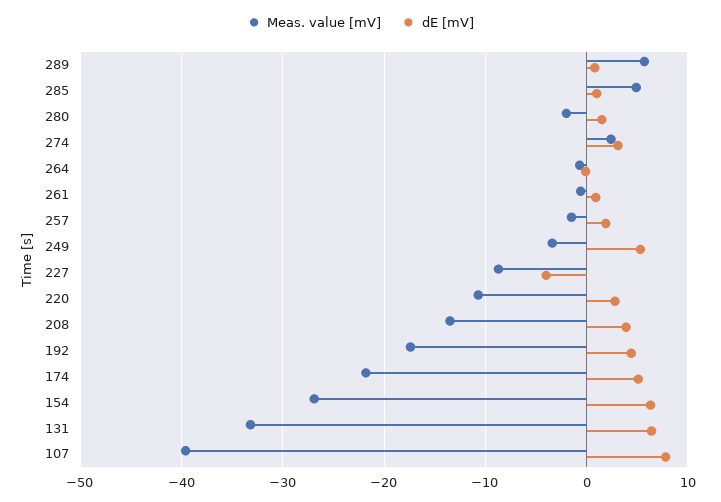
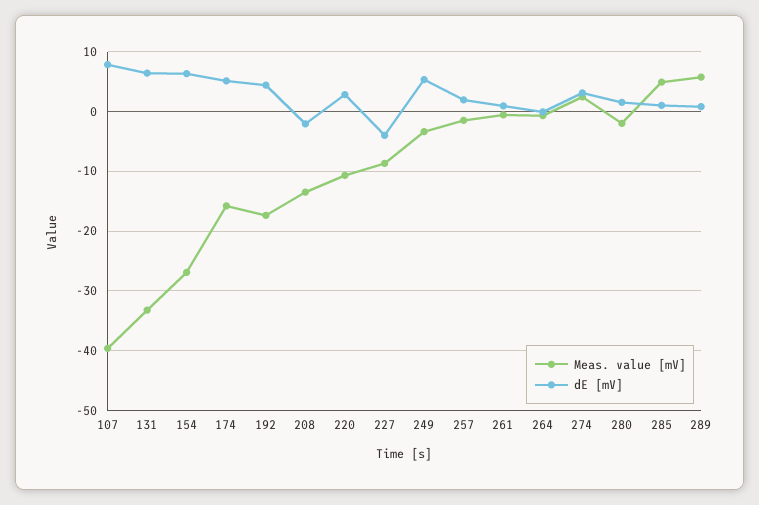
  {
    "Meas. value [mV]": {
      "289": 6,
      "285": 5,
      "280": -2,
      "274": 2,
      "264": -1,
      "261": -1,
      "257": -2,
      "249": -3,
      "227": -9,
      "220": -11,
      "208": -14,
      "192": -17,
-     "174": -22,
+     "174": -16,
      "154": -27,
      "131": -33,
      "107": -40
    },
    "dE [mV]": {
      "289": 1,
      "285": 1,
      "280": 2,
      "274": 3,
      "264": 0,
      "261": 1,
      "257": 2,
      "249": 5,
      "227": -4,
      "220": 3,
-     "208": 4,
+     "208": -2,
      "192": 4,
      "174": 5,
      "154": 6,
      "131": 6,
      "107": 8
    }
  }

